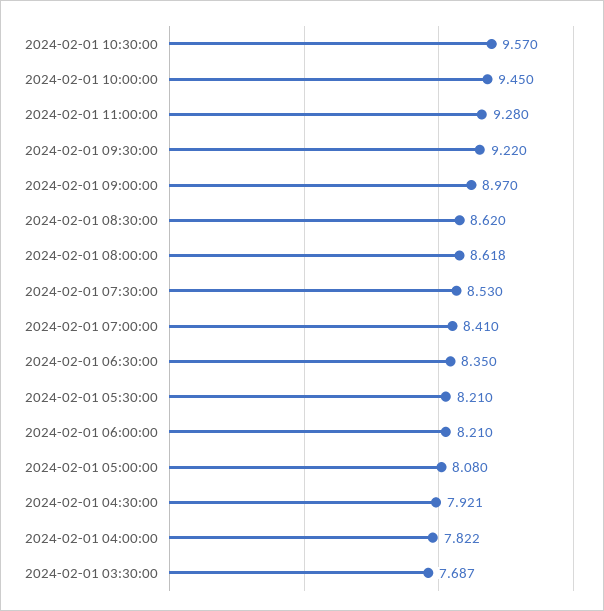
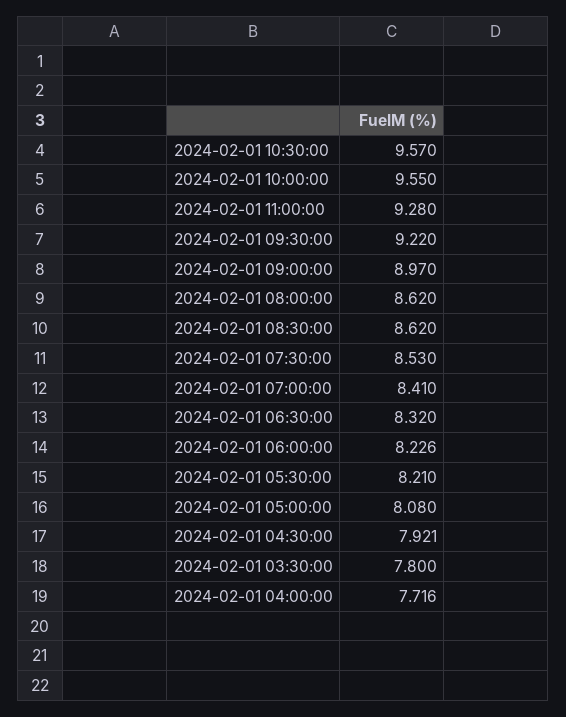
  {
    "2024-02-01 10:30:00": 9.57,
-   "2024-02-01 10:00:00": 9.45,
+   "2024-02-01 10:00:00": 9.55,
    "2024-02-01 11:00:00": 9.28,
    "2024-02-01 09:30:00": 9.22,
    "2024-02-01 09:00:00": 8.97,
    "2024-02-01 08:30:00": 8.62,
-   "2024-02-01 08:00:00": 8.618,
+   "2024-02-01 08:00:00": 8.62,
    "2024-02-01 07:30:00": 8.53,
    "2024-02-01 07:00:00": 8.41,
-   "2024-02-01 06:30:00": 8.35,
+   "2024-02-01 06:30:00": 8.32,
    "2024-02-01 05:30:00": 8.21,
-   "2024-02-01 06:00:00": 8.21,
+   "2024-02-01 06:00:00": 8.226,
    "2024-02-01 05:00:00": 8.08,
    "2024-02-01 04:30:00": 7.921,
-   "2024-02-01 04:00:00": 7.822,
+   "2024-02-01 04:00:00": 7.716,
-   "2024-02-01 03:30:00": 7.687
+   "2024-02-01 03:30:00": 7.8
  }

